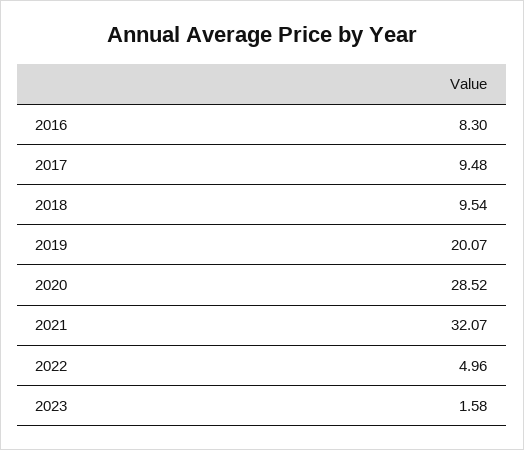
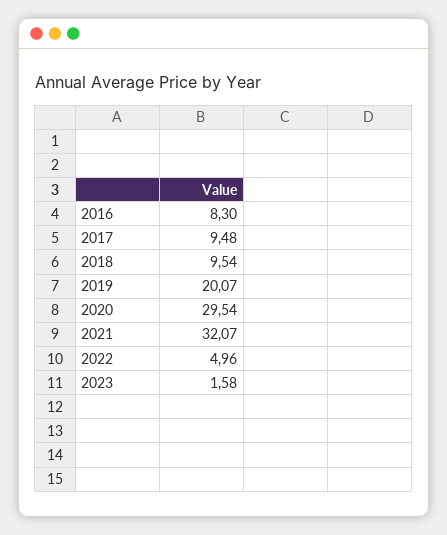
  {
    "2016": 8.3,
    "2017": 9.48,
    "2018": 9.54,
    "2019": 20.07,
-   "2020": 28.52,
+   "2020": 29.54,
    "2021": 32.07,
    "2022": 4.96,
    "2023": 1.58
  }

